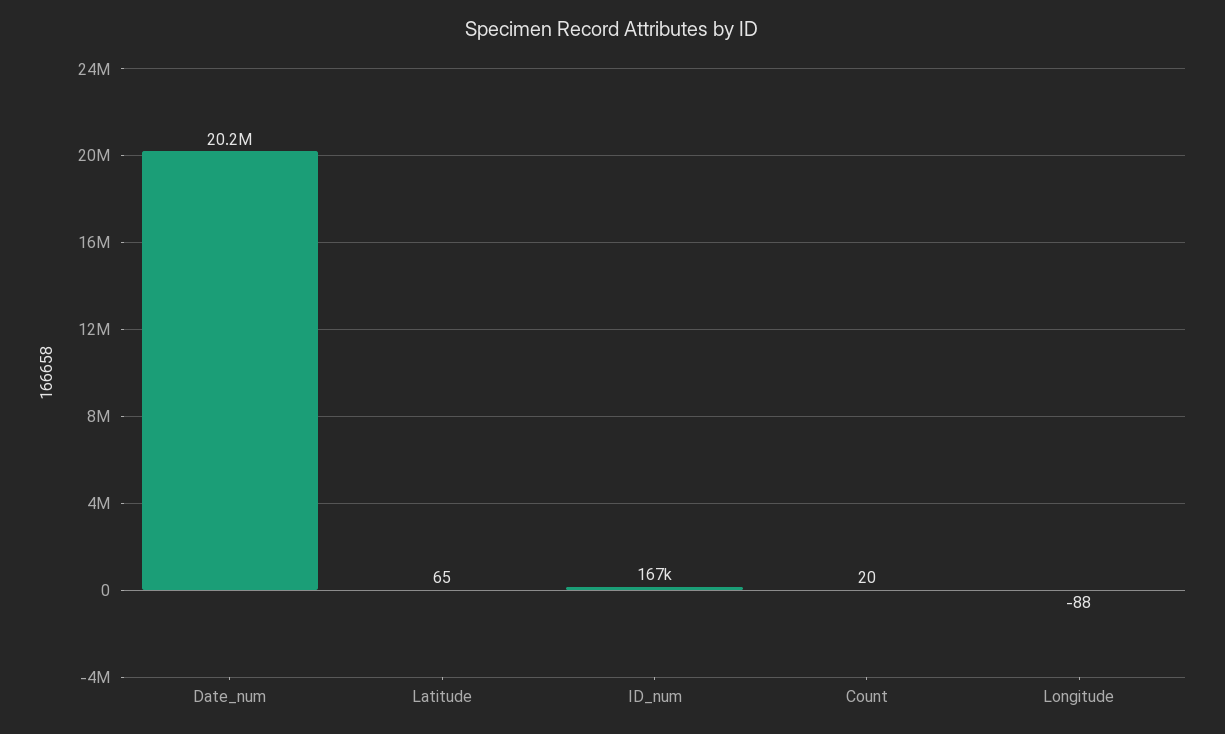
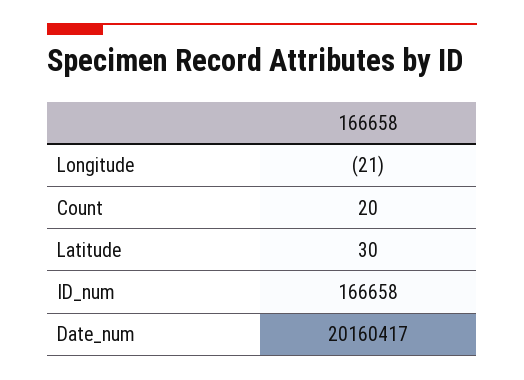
  {
    "Date_num": 20160417,
-   "Latitude": 65,
+   "Latitude": 30,
    "ID_num": 166658,
    "Count": 20,
-   "Longitude": -88
+   "Longitude": -21
  }

